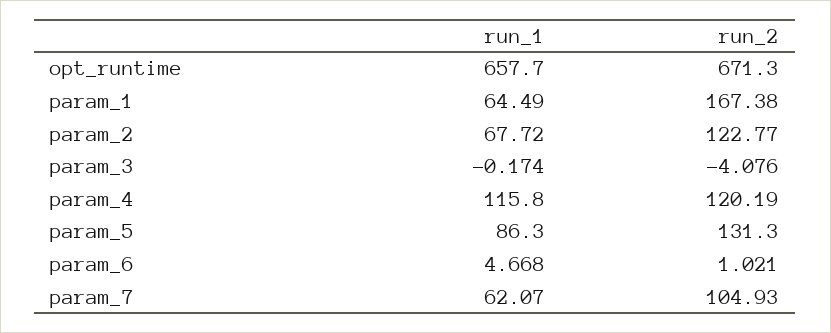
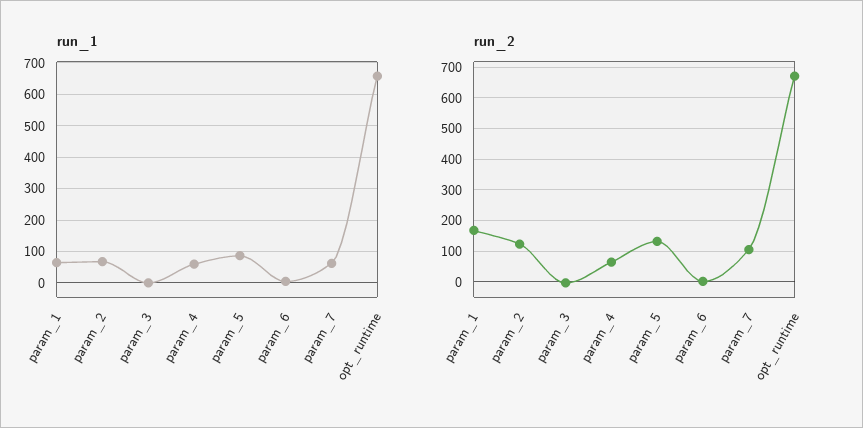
  {
    "run_1": {
      "opt_runtime": 657.7,
      "param_1": 64.49,
      "param_2": 67.72,
      "param_3": -0.174,
-     "param_4": 115.8,
+     "param_4": 60,
      "param_5": 86.3,
      "param_6": 4.668,
      "param_7": 62.07
    },
    "run_2": {
      "opt_runtime": 671.3,
      "param_1": 167.38,
      "param_2": 122.77,
      "param_3": -4.076,
-     "param_4": 120.19,
+     "param_4": 60,
      "param_5": 131.3,
      "param_6": 1.021,
      "param_7": 104.93
    }
  }

